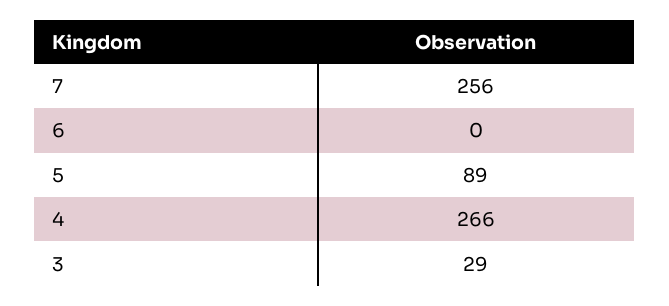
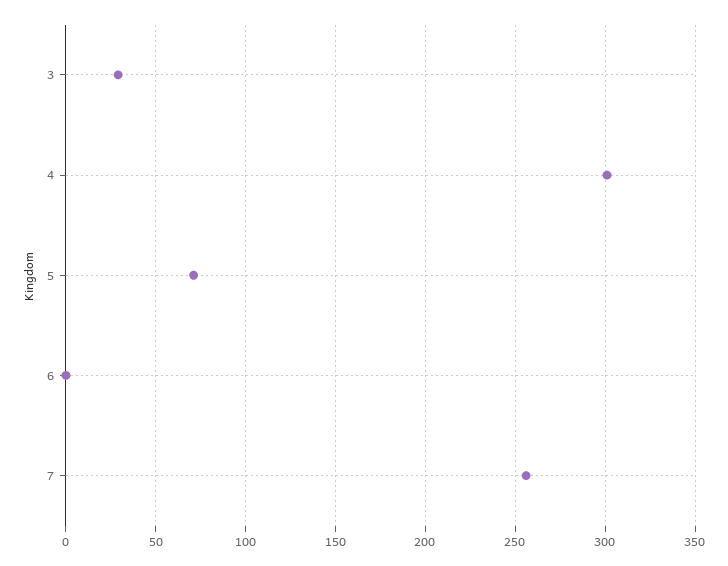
  {
    "7": 256,
    "6": 0,
-   "5": 89,
+   "5": 70,
-   "4": 266,
+   "4": 300,
    "3": 29
  }

